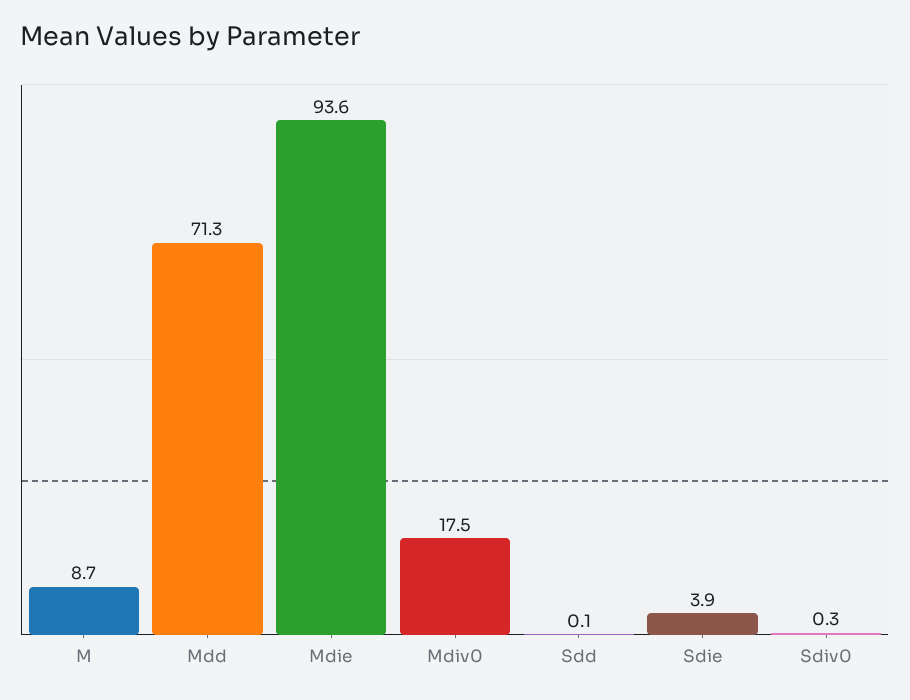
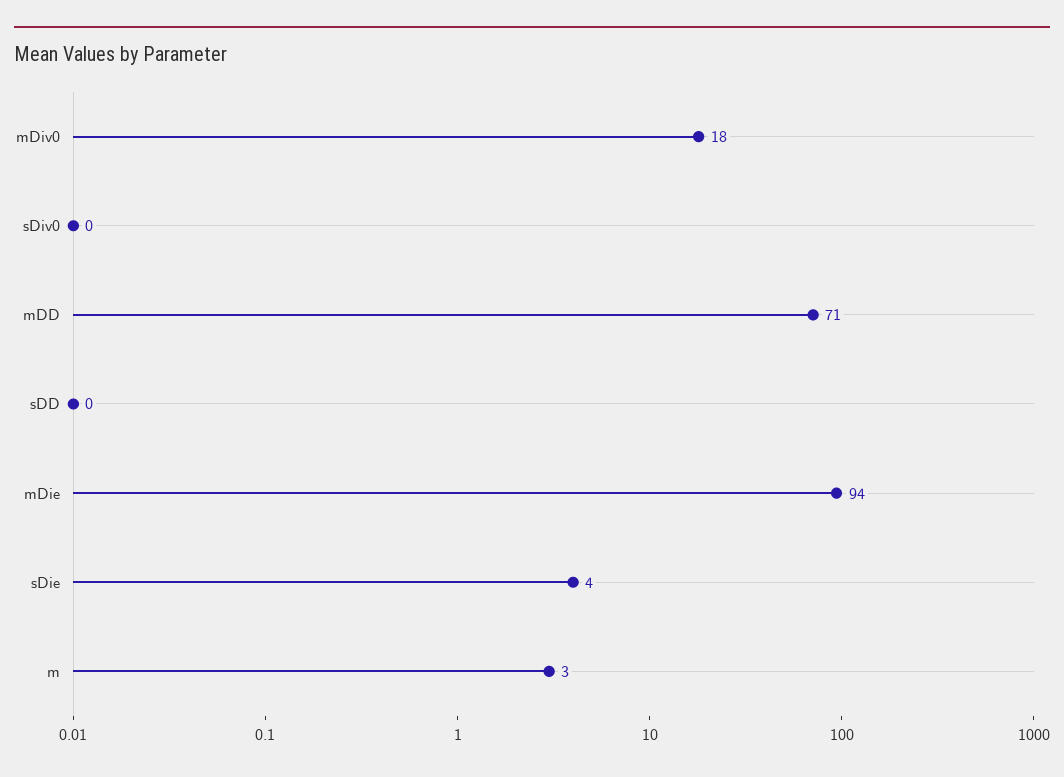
  {
-   "M": 8.7,
+   "M": 3,
    "Mdd": 71.3,
    "Mdie": 93.6,
    "Mdiv0": 17.5,
    "Sdd": 0.1,
    "Sdie": 3.9,
    "Sdiv0": 0.3
  }

